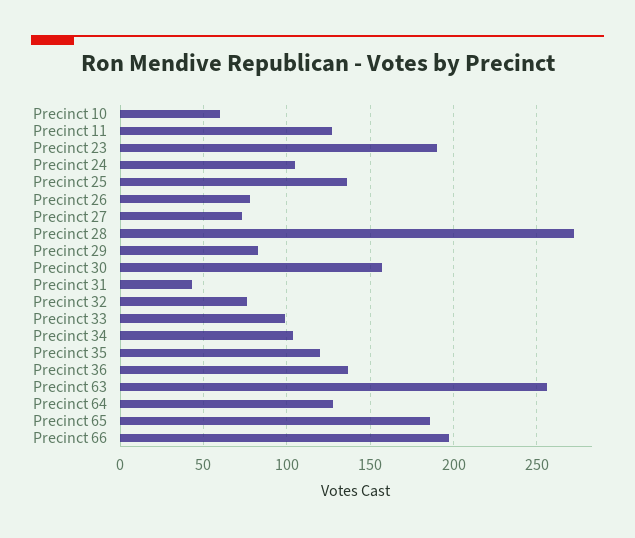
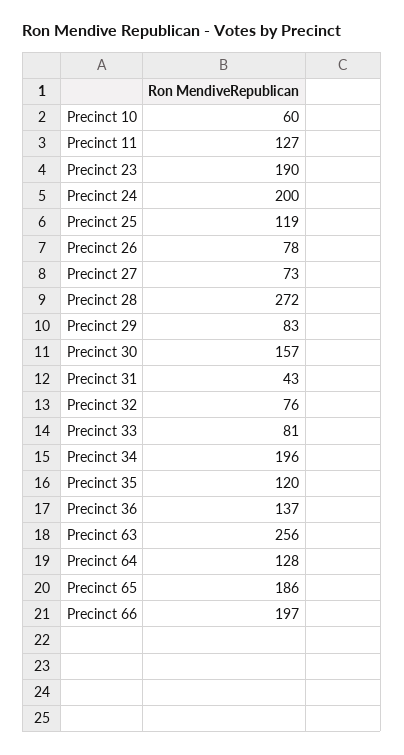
  {
    "Precinct 10": 60,
    "Precinct 11": 127,
    "Precinct 23": 190,
-   "Precinct 24": 105,
+   "Precinct 24": 200,
-   "Precinct 25": 135,
+   "Precinct 25": 119,
    "Precinct 26": 78,
    "Precinct 27": 73,
    "Precinct 28": 272,
    "Precinct 29": 83,
    "Precinct 30": 157,
    "Precinct 31": 43,
    "Precinct 32": 76,
-   "Precinct 33": 100,
+   "Precinct 33": 81,
-   "Precinct 34": 105,
+   "Precinct 34": 196,
    "Precinct 35": 120,
    "Precinct 36": 137,
    "Precinct 63": 256,
    "Precinct 64": 128,
    "Precinct 65": 186,
    "Precinct 66": 197
  }

